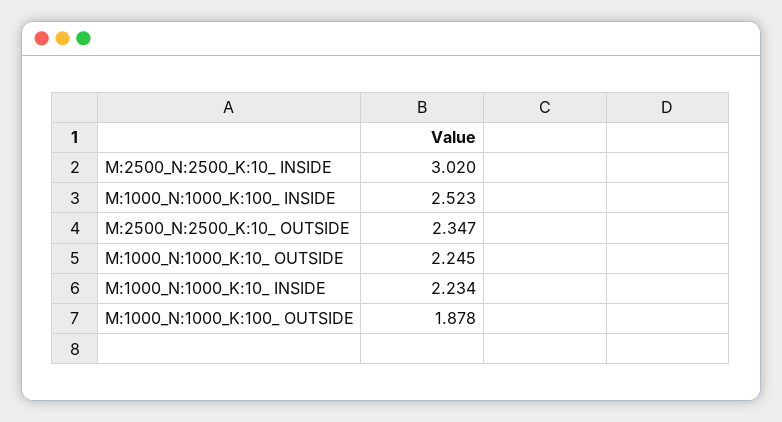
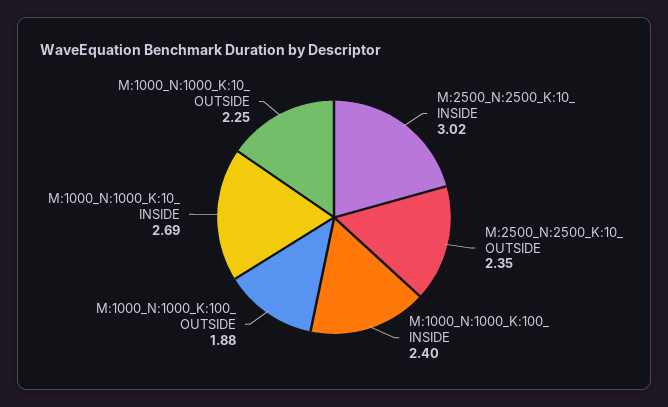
  {
    "M:2500_N:2500_K:10_ INSIDE": 3.02,
-   "M:1000_N:1000_K:100_ INSIDE": 2.523,
+   "M:1000_N:1000_K:100_ INSIDE": 2.4,
    "M:2500_N:2500_K:10_ OUTSIDE": 2.347,
    "M:1000_N:1000_K:10_ OUTSIDE": 2.245,
-   "M:1000_N:1000_K:10_ INSIDE": 2.234,
+   "M:1000_N:1000_K:10_ INSIDE": 2.69,
    "M:1000_N:1000_K:100_ OUTSIDE": 1.878
  }

